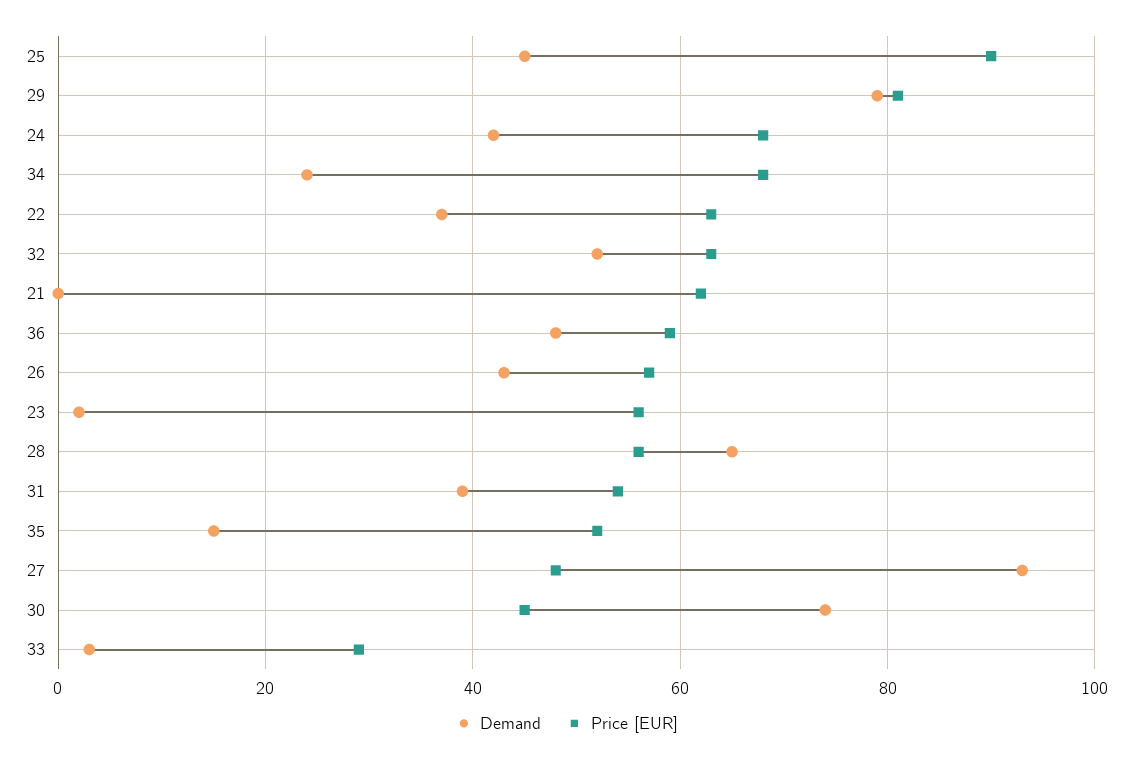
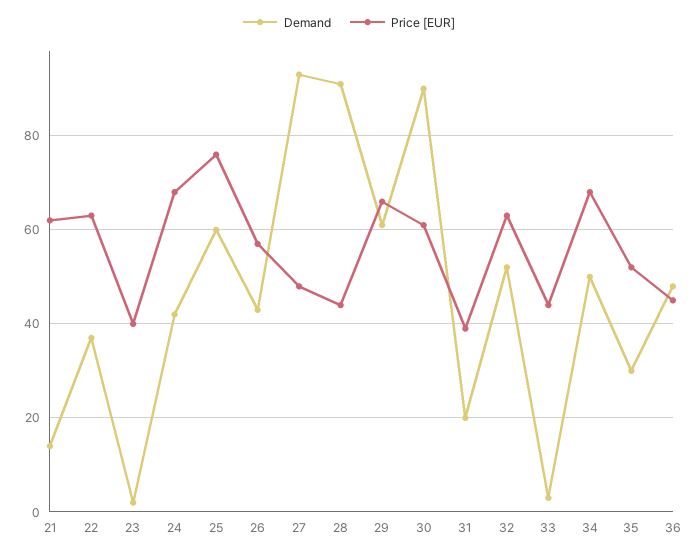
  {
    "Demand": {
-     "25": 45,
+     "25": 60,
-     "29": 80,
+     "29": 60,
      "24": 40,
-     "34": 25,
+     "34": 50,
      "22": 35,
      "32": 50,
-     "21": 0,
+     "21": 15,
      "36": 50,
      "26": 45,
      "23": 0,
-     "28": 65,
+     "28": 90,
-     "31": 40,
+     "31": 20,
-     "35": 15,
+     "35": 30,
      "27": 95,
-     "30": 75,
+     "30": 90,
      "33": 5
    },
    "Price [EUR]": {
-     "25": 90,
+     "25": 75,
-     "29": 80,
+     "29": 65,
      "24": 70,
      "34": 70,
      "22": 65,
      "32": 65,
      "21": 60,
-     "36": 60,
+     "36": 45,
      "26": 55,
-     "23": 55,
+     "23": 40,
-     "28": 55,
+     "28": 45,
-     "31": 55,
+     "31": 40,
      "35": 50,
      "27": 50,
-     "30": 45,
+     "30": 60,
-     "33": 30
+     "33": 45
    }
  }

